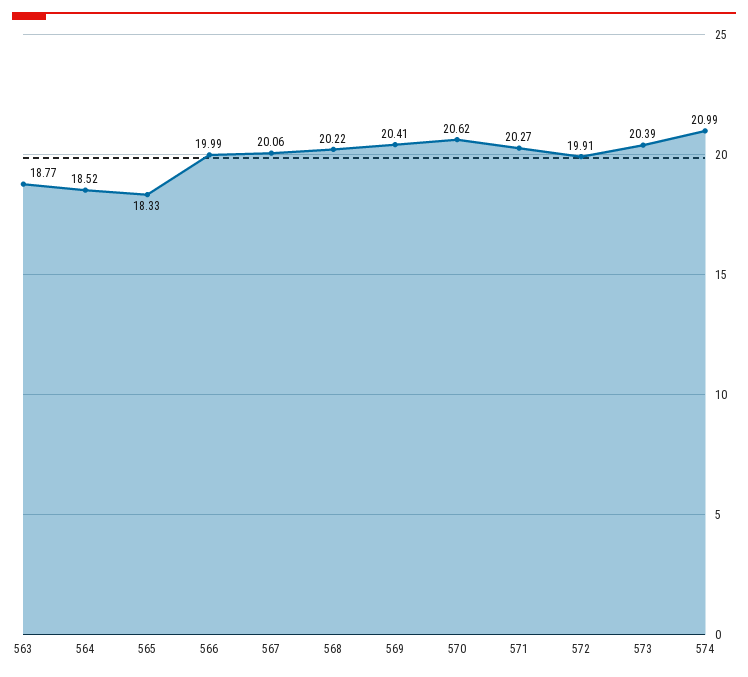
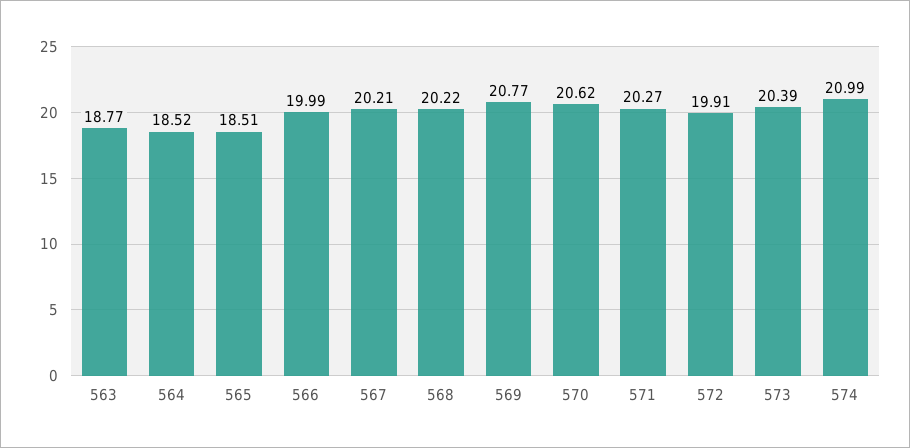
  {
    "563": 18.77,
    "564": 18.52,
-   "565": 18.33,
+   "565": 18.51,
    "566": 19.99,
-   "567": 20.06,
+   "567": 20.21,
    "568": 20.22,
-   "569": 20.41,
+   "569": 20.77,
    "570": 20.62,
    "571": 20.27,
    "572": 19.91,
    "573": 20.39,
    "574": 20.99
  }

